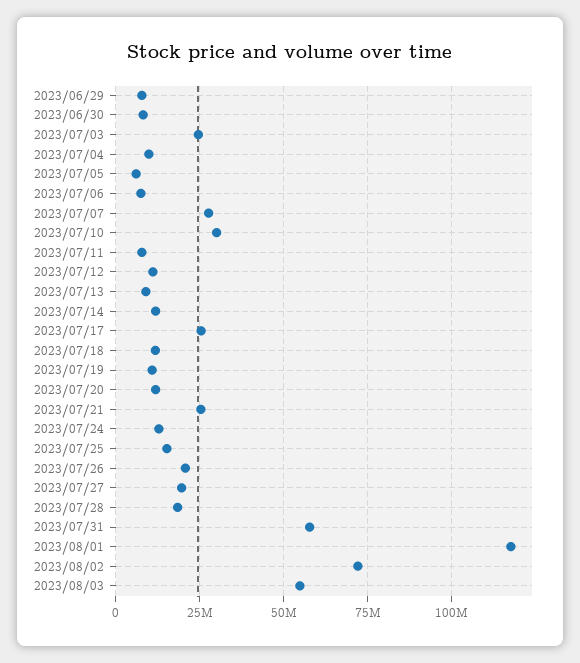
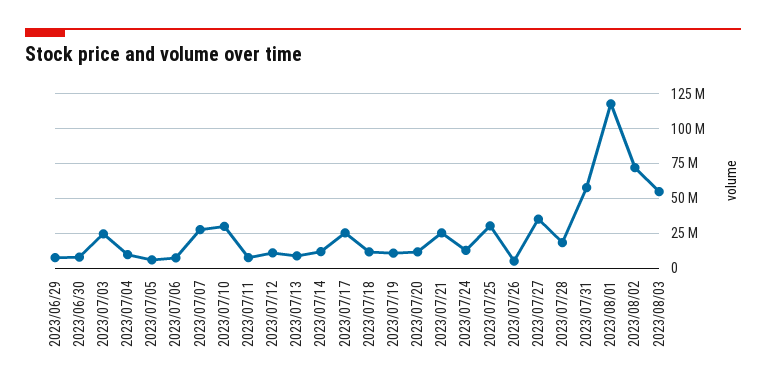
  {
    "2023/06/29": 7500000,
    "2023/06/30": 7500000,
    "2023/07/03": 25000000,
    "2023/07/04": 10000000,
    "2023/07/05": 5000000,
    "2023/07/06": 7500000,
    "2023/07/07": 27500000,
    "2023/07/10": 30000000,
    "2023/07/11": 7500000,
    "2023/07/12": 10000000,
    "2023/07/13": 10000000,
    "2023/07/14": 12500000,
    "2023/07/17": 25000000,
    "2023/07/18": 12500000,
    "2023/07/19": 10000000,
    "2023/07/20": 12500000,
    "2023/07/21": 25000000,
    "2023/07/24": 12500000,
-   "2023/07/25": 15000000,
+   "2023/07/25": 30000000,
-   "2023/07/26": 20000000,
+   "2023/07/26": 5000000,
-   "2023/07/27": 20000000,
+   "2023/07/27": 35000000,
    "2023/07/28": 17500000,
    "2023/07/31": 57500000,
    "2023/08/01": 117500000,
    "2023/08/02": 72500000,
    "2023/08/03": 55000000
  }

